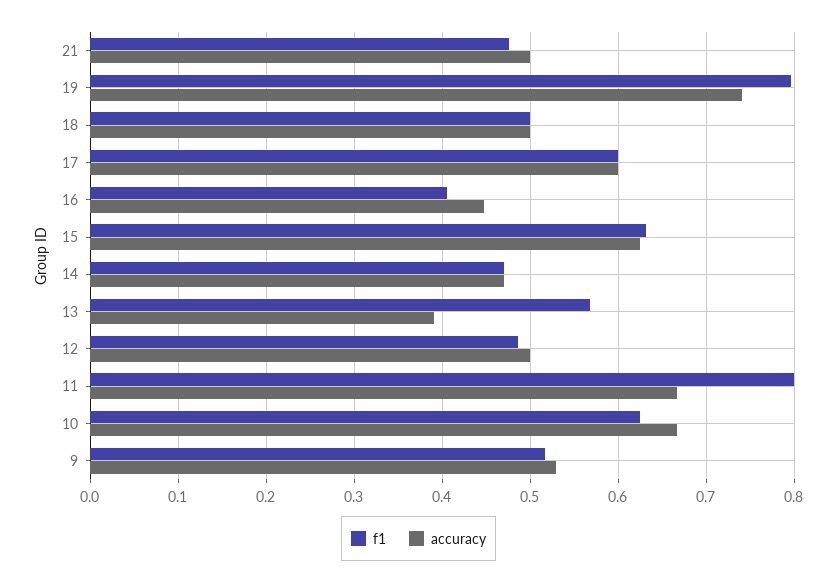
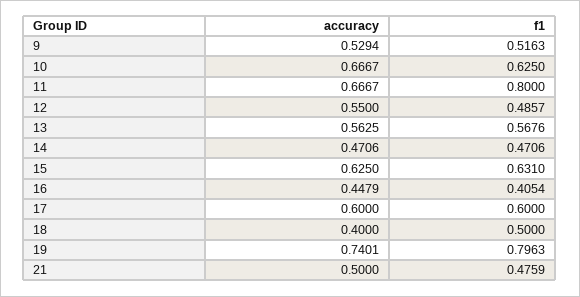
  {
    "f1": {
      "21": 0.4759,
      "19": 0.7963,
      "18": 0.5,
      "17": 0.6,
      "16": 0.4054,
      "15": 0.631,
      "14": 0.4706,
      "13": 0.5676,
      "12": 0.4857,
      "11": 0.8,
      "10": 0.625,
      "9": 0.5163
    },
    "accuracy": {
      "21": 0.5,
      "19": 0.7401,
-     "18": 0.5,
+     "18": 0.4,
      "17": 0.6,
      "16": 0.4479,
      "15": 0.625,
      "14": 0.4706,
-     "13": 0.39,
+     "13": 0.5625,
-     "12": 0.5,
+     "12": 0.55,
      "11": 0.6667,
      "10": 0.6667,
      "9": 0.5294
    }
  }

